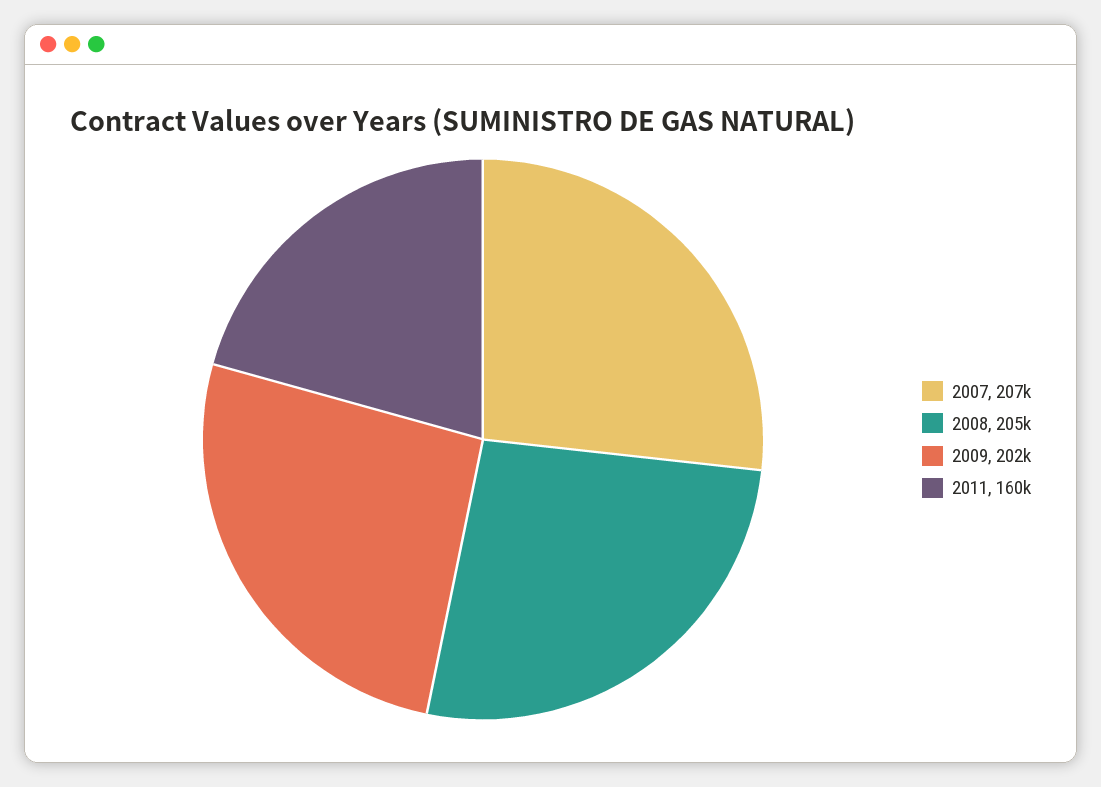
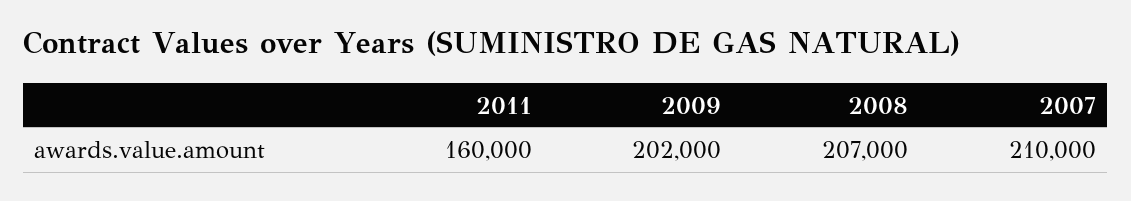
  {
-   "2007": 207000,
+   "2007": 210000,
-   "2008": 205000,
+   "2008": 207000,
    "2009": 202000,
    "2011": 160000
  }

